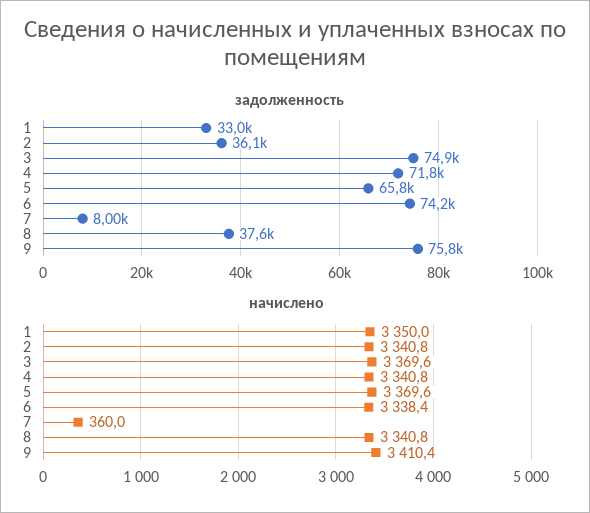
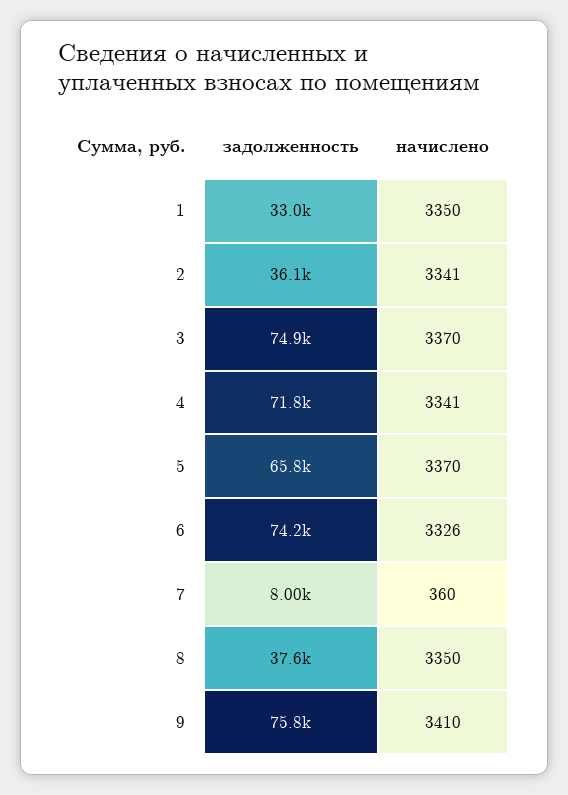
  {
    "задолженность": {
      "1": 33000,
      "2": 36100,
      "3": 74900,
      "4": 71800,
      "5": 65800,
      "6": 74200,
      "7": 8000,
      "8": 37600,
      "9": 75800
    },
    "начислено": {
      "1": 3350,
      "2": 3340.8,
      "3": 3369.6,
      "4": 3340.8,
      "5": 3369.6,
-     "6": 3338.4,
+     "6": 3326,
      "7": 360,
-     "8": 3340.8,
+     "8": 3350,
      "9": 3410.4
    }
  }

